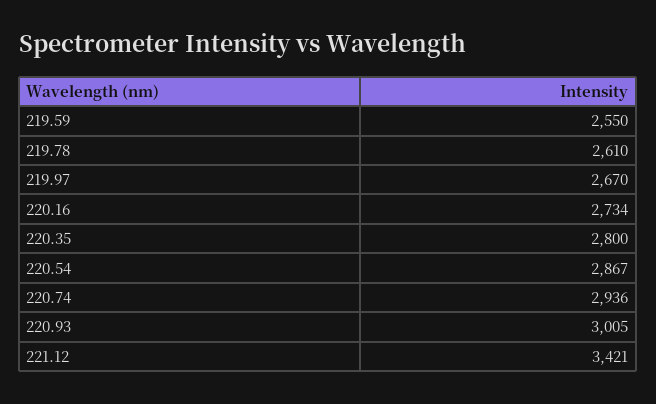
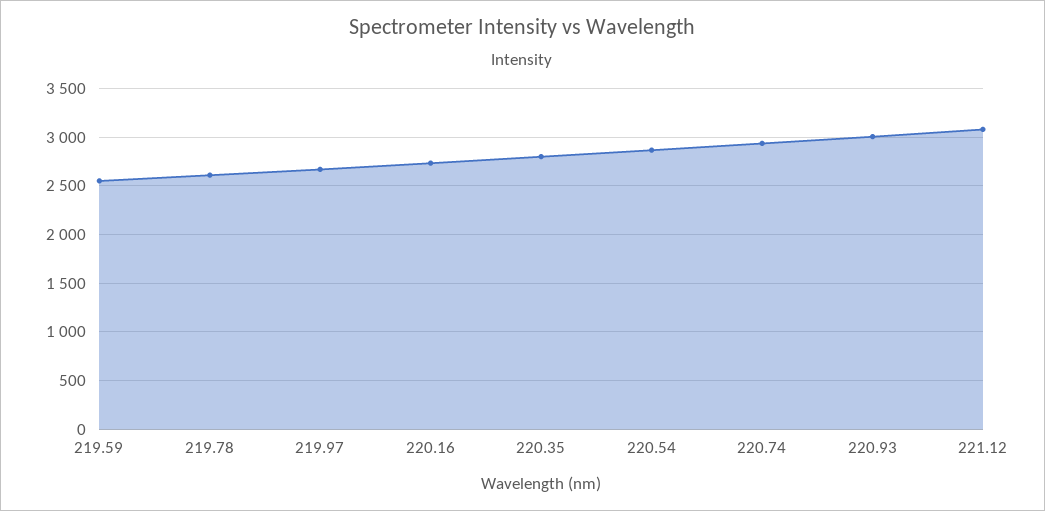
  {
    "219.59": 2550,
    "219.78": 2610,
    "219.97": 2670,
    "220.16": 2734,
    "220.35": 2800,
    "220.54": 2867,
    "220.74": 2936,
    "220.93": 3005,
-   "221.12": 3421
+   "221.12": 3100
  }

